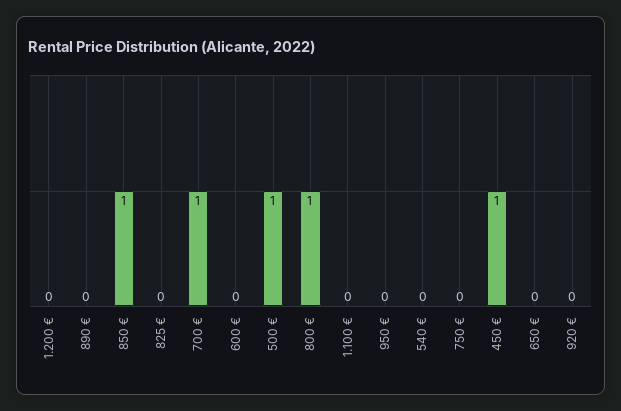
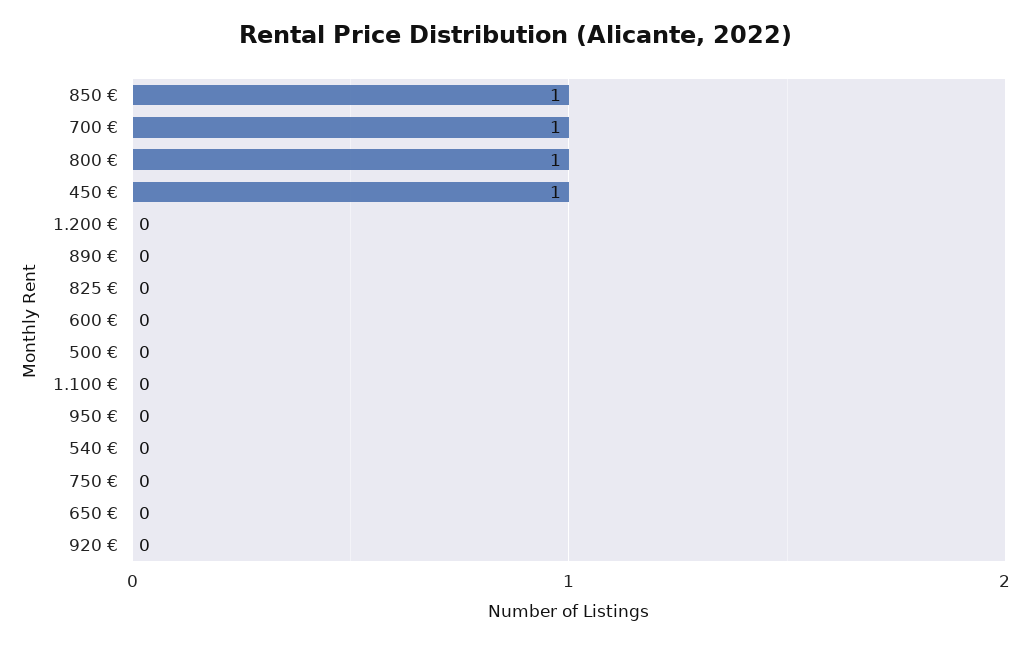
  {
    "1.200 €": 0,
    "890 €": 0,
    "850 €": 1,
    "825 €": 0,
    "700 €": 1,
    "600 €": 0,
-   "500 €": 1,
+   "500 €": 0,
    "800 €": 1,
    "1.100 €": 0,
    "950 €": 0,
    "540 €": 0,
    "750 €": 0,
    "450 €": 1,
    "650 €": 0,
    "920 €": 0
  }

